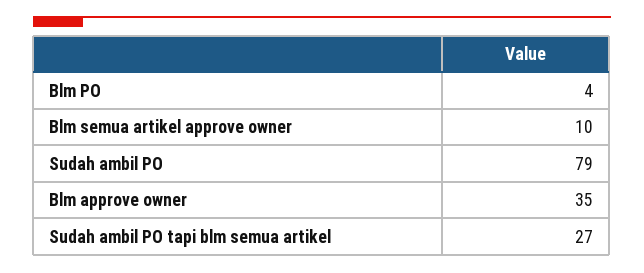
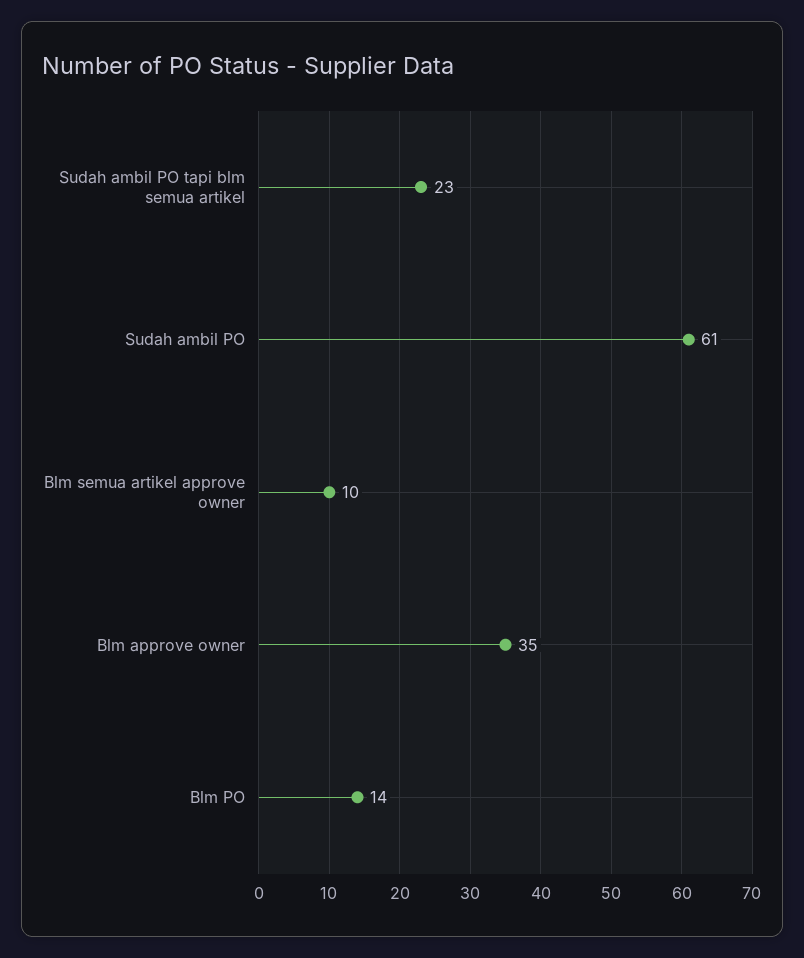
  {
-   "Blm PO": 4,
+   "Blm PO": 14,
    "Blm semua artikel approve owner": 10,
-   "Sudah ambil PO": 79,
+   "Sudah ambil PO": 61,
    "Blm approve owner": 35,
-   "Sudah ambil PO tapi blm semua artikel": 27
+   "Sudah ambil PO tapi blm semua artikel": 23
  }

